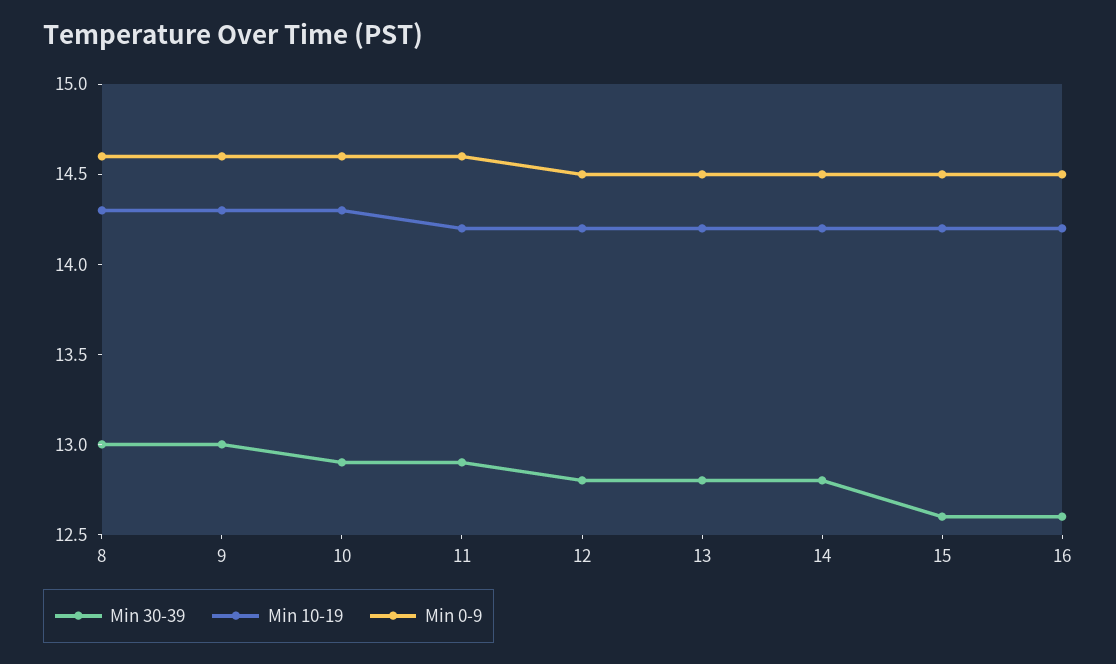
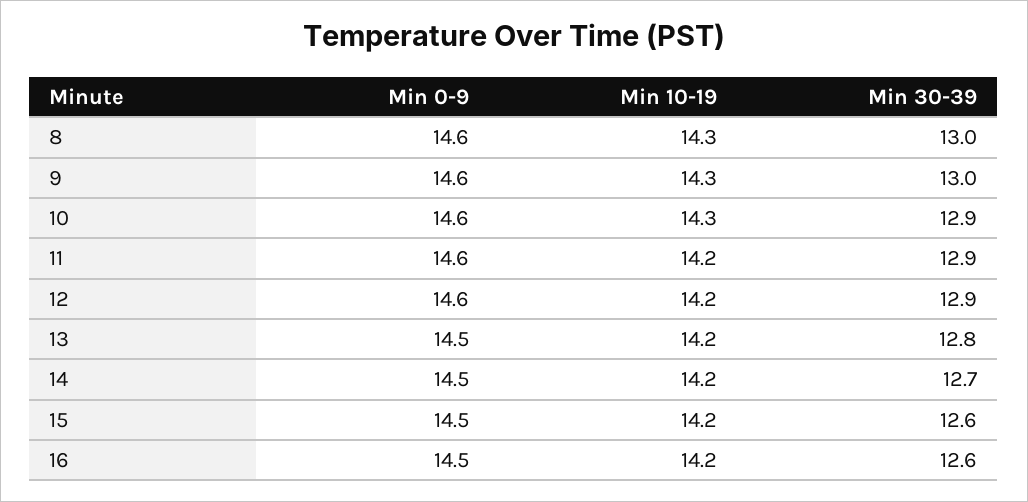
  {
    "Min 30-39": {
      "8": 13,
      "9": 13,
      "10": 12.9,
      "11": 12.9,
-     "12": 12.8,
+     "12": 12.9,
      "13": 12.8,
-     "14": 12.8,
+     "14": 12.7,
      "15": 12.6,
      "16": 12.6
    },
    "Min 10-19": {
      "8": 14.3,
      "9": 14.3,
      "10": 14.3,
      "11": 14.2,
      "12": 14.2,
      "13": 14.2,
      "14": 14.2,
      "15": 14.2,
      "16": 14.2
    },
    "Min 0-9": {
      "8": 14.6,
      "9": 14.6,
      "10": 14.6,
      "11": 14.6,
-     "12": 14.5,
+     "12": 14.6,
      "13": 14.5,
      "14": 14.5,
      "15": 14.5,
      "16": 14.5
    }
  }

